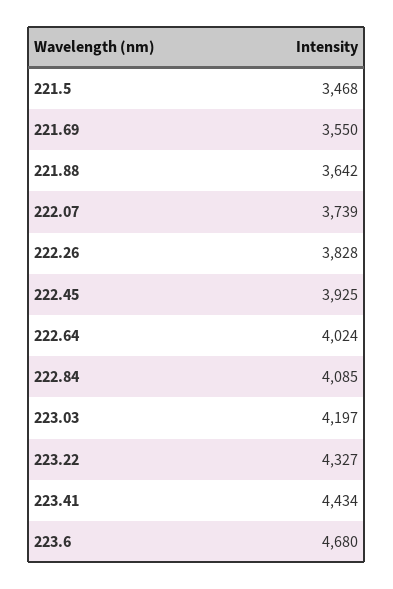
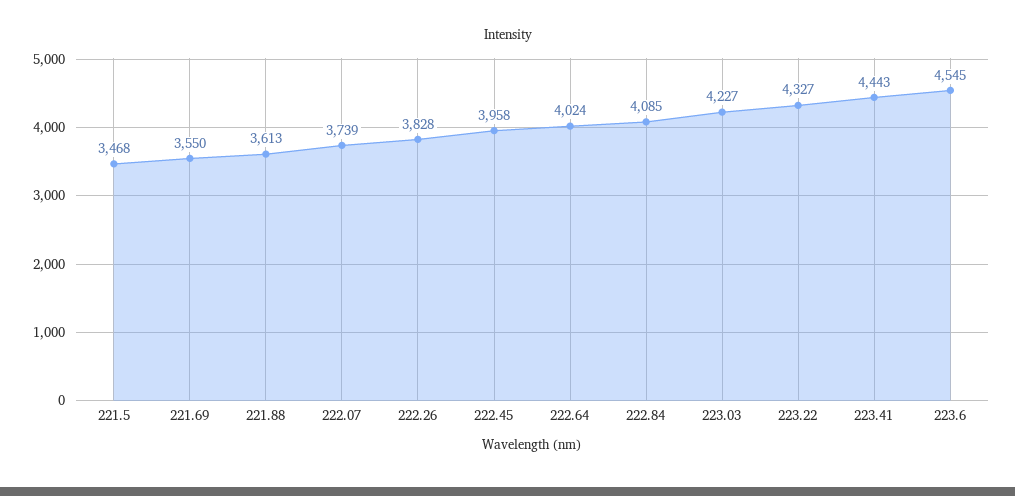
  {
    "221.5": 3468,
    "221.69": 3550,
-   "221.88": 3642,
+   "221.88": 3613,
    "222.07": 3739,
    "222.26": 3828,
-   "222.45": 3925,
+   "222.45": 3958,
    "222.64": 4024,
    "222.84": 4085,
-   "223.03": 4197,
+   "223.03": 4227,
    "223.22": 4327,
-   "223.41": 4434,
+   "223.41": 4443,
-   "223.6": 4680
+   "223.6": 4545
  }

